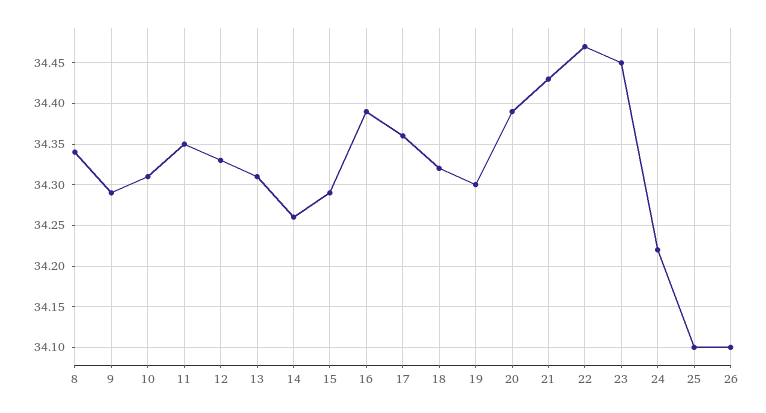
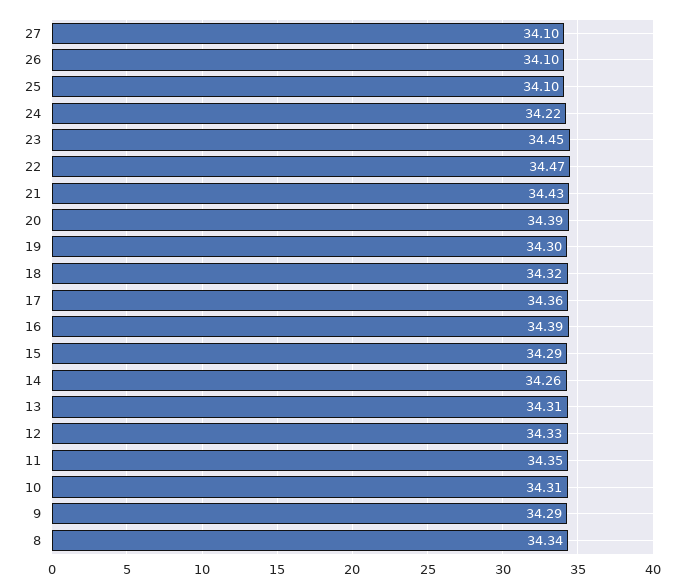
  {
    "8": 34.34,
    "9": 34.29,
    "10": 34.31,
    "11": 34.35,
    "12": 34.33,
    "13": 34.31,
    "14": 34.26,
    "15": 34.29,
    "16": 34.39,
    "17": 34.36,
    "18": 34.32,
    "19": 34.3,
    "20": 34.39,
    "21": 34.43,
    "22": 34.47,
    "23": 34.45,
    "24": 34.22,
    "25": 34.1,
-   "26": 34.1
+   "26": 34.1,
+   "27": 34.1
  }

